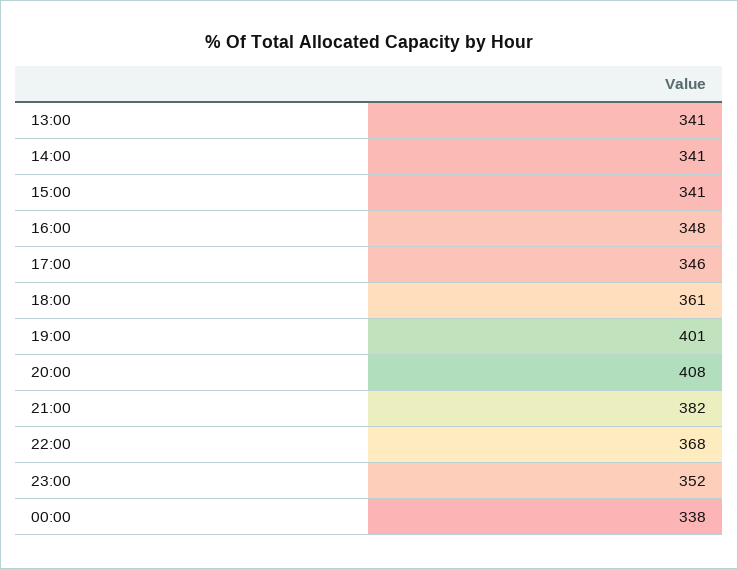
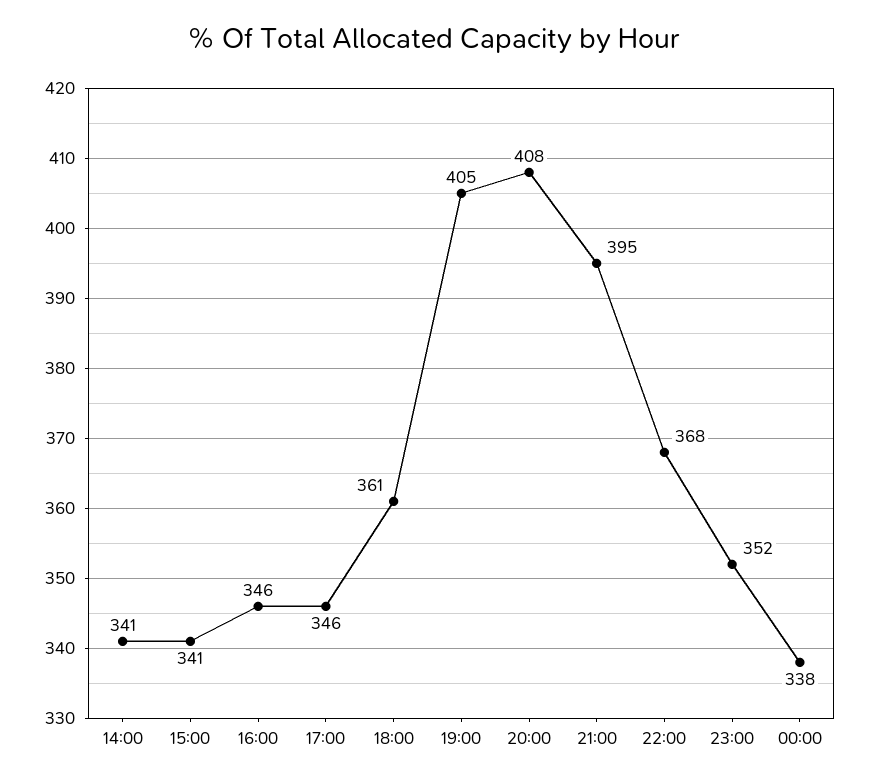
  {
-   "13:00": 341,
    "14:00": 341,
    "15:00": 341,
-   "16:00": 348,
+   "16:00": 346,
    "17:00": 346,
    "18:00": 361,
-   "19:00": 401,
+   "19:00": 405,
    "20:00": 408,
-   "21:00": 382,
+   "21:00": 395,
    "22:00": 368,
    "23:00": 352,
    "00:00": 338
  }

